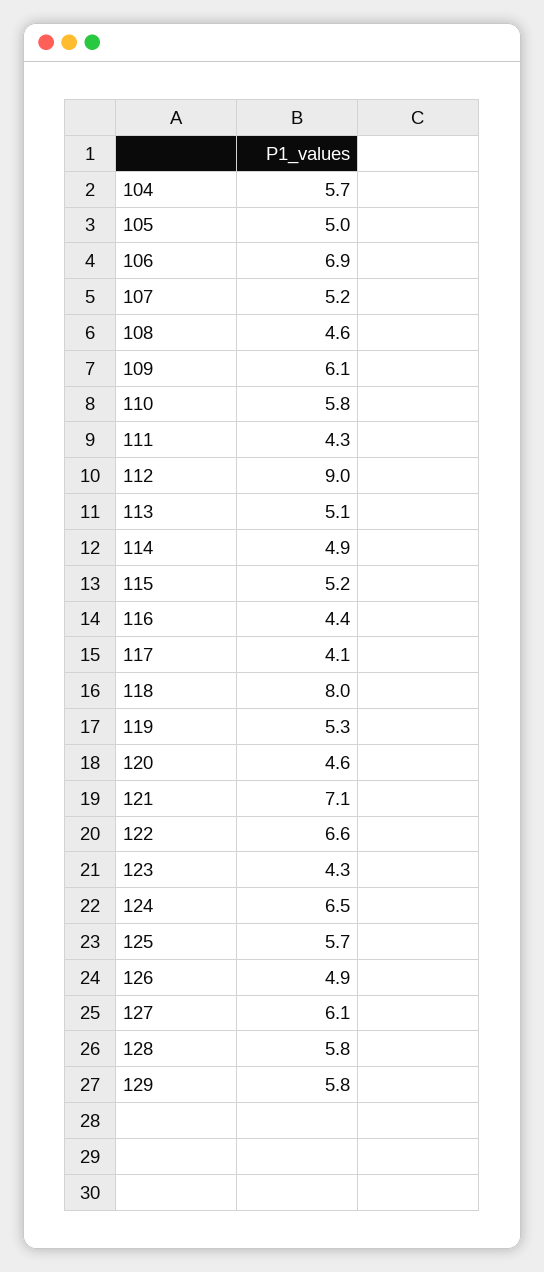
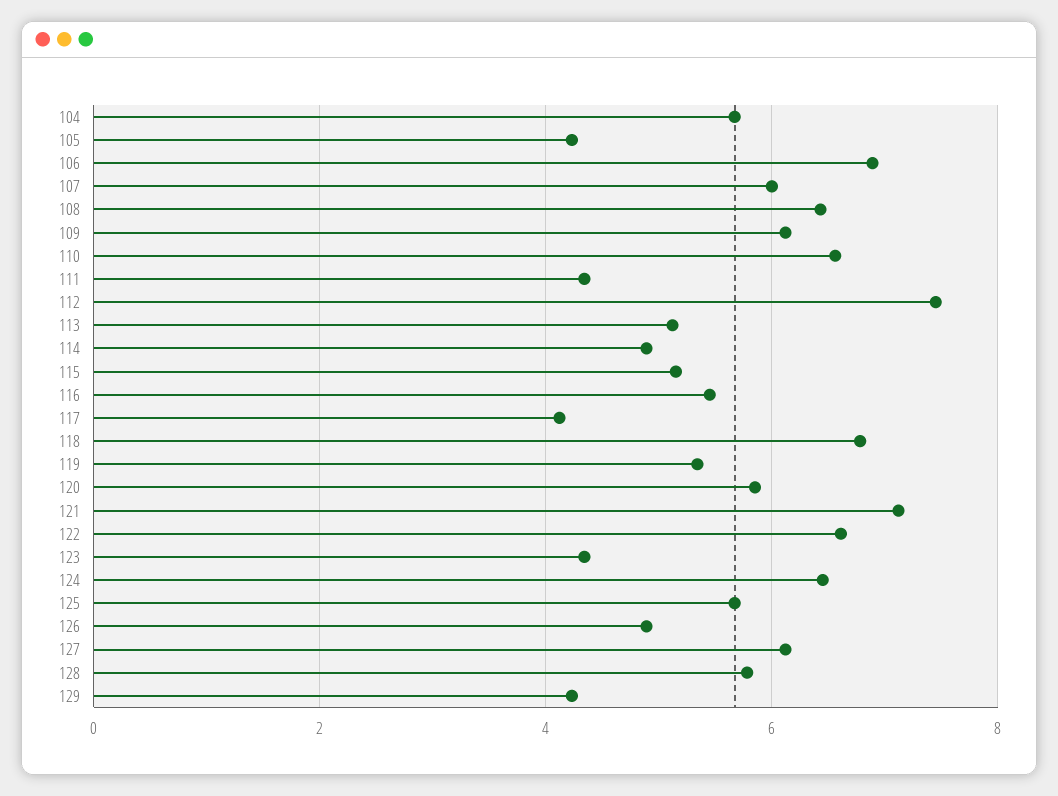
  {
    "104": 5.7,
-   "105": 5,
+   "105": 4.2,
    "106": 6.9,
-   "107": 5.2,
+   "107": 6,
-   "108": 4.6,
+   "108": 6.4,
    "109": 6.1,
-   "110": 5.8,
+   "110": 6.6,
    "111": 4.3,
-   "112": 9,
+   "112": 7.4,
    "113": 5.1,
    "114": 4.9,
    "115": 5.2,
-   "116": 4.4,
+   "116": 5.4,
    "117": 4.1,
-   "118": 8,
+   "118": 6.8,
    "119": 5.3,
-   "120": 4.6,
+   "120": 5.8,
    "121": 7.1,
    "122": 6.6,
    "123": 4.3,
    "124": 6.5,
    "125": 5.7,
    "126": 4.9,
    "127": 6.1,
    "128": 5.8,
-   "129": 5.8
+   "129": 4.2
  }

